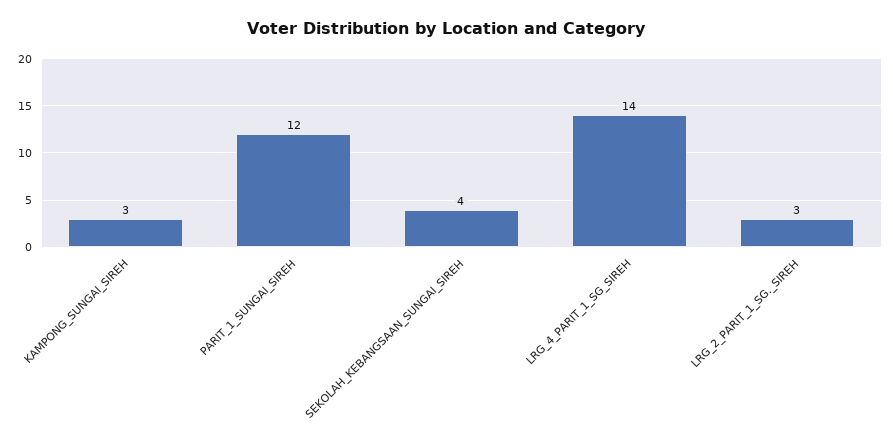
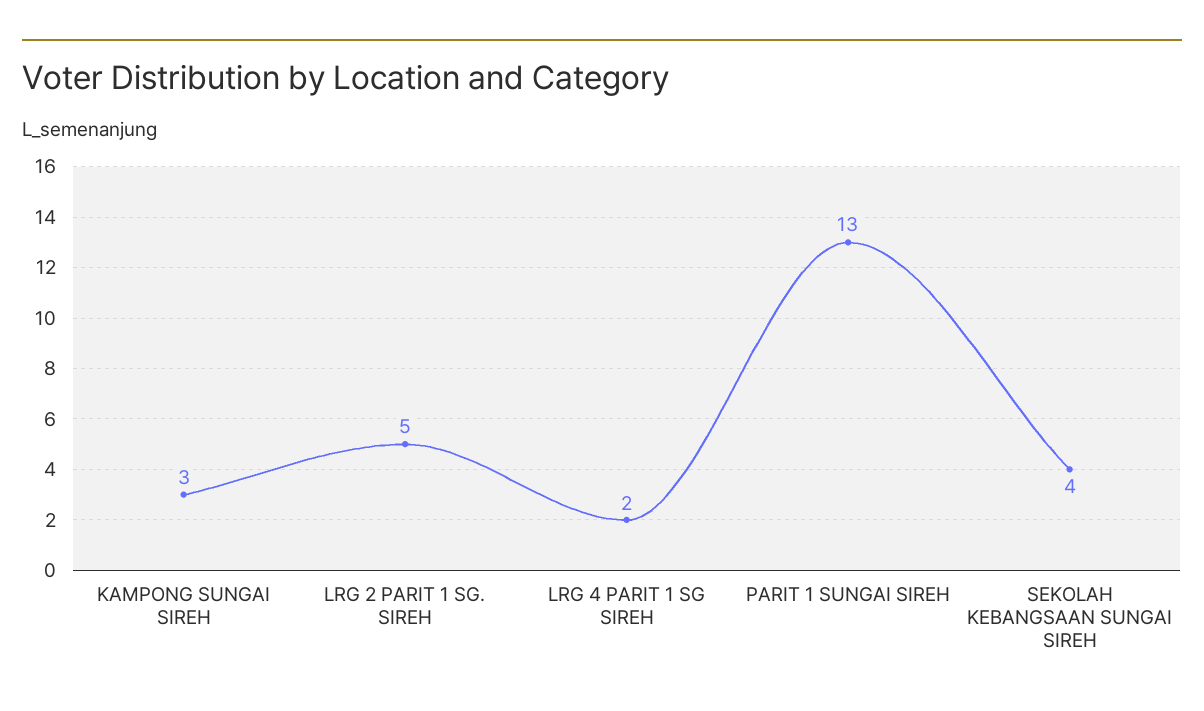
  {
    "KAMPONG_SUNGAI_SIREH": 3,
-   "PARIT_1_SUNGAI_SIREH": 12,
+   "PARIT_1_SUNGAI_SIREH": 13,
    "SEKOLAH_KEBANGSAAN_SUNGAI_SIREH": 4,
-   "LRG_4_PARIT_1_SG_SIREH": 14,
+   "LRG_4_PARIT_1_SG_SIREH": 2,
-   "LRG_2_PARIT_1_SG._SIREH": 3
+   "LRG_2_PARIT_1_SG._SIREH": 5
  }

